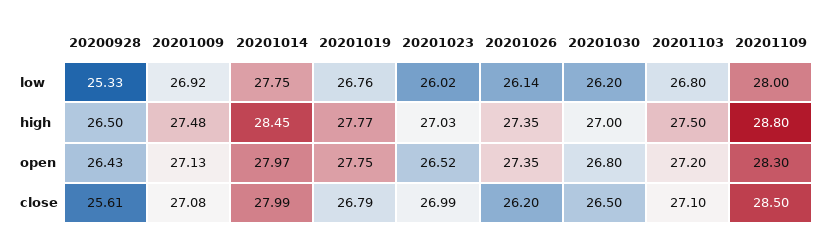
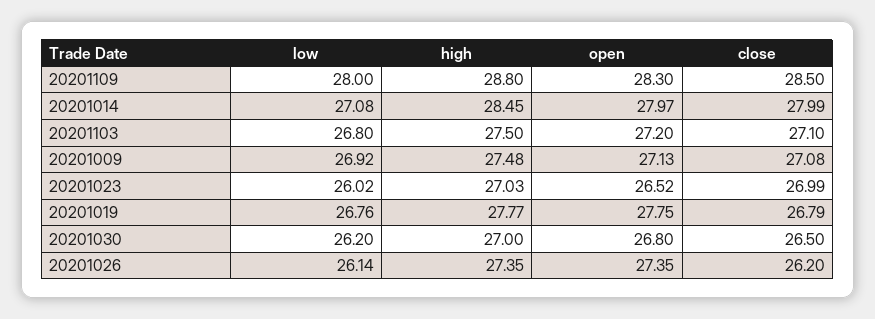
  {
-   "20200928": {
-     "low": 25.33,
-     "high": 26.5,
-     "open": 26.43,
-     "close": 25.61
-   },
    "20201009": {
      "low": 26.92,
      "high": 27.48,
      "open": 27.13,
      "close": 27.08
    },
    "20201014": {
-     "low": 27.75,
+     "low": 27.08,
      "high": 28.45,
      "open": 27.97,
      "close": 27.99
    },
    "20201019": {
      "low": 26.76,
      "high": 27.77,
      "open": 27.75,
      "close": 26.79
    },
    "20201023": {
      "low": 26.02,
      "high": 27.03,
      "open": 26.52,
      "close": 26.99
    },
    "20201026": {
      "low": 26.14,
      "high": 27.35,
      "open": 27.35,
      "close": 26.2
    },
    "20201030": {
      "low": 26.2,
      "high": 27,
      "open": 26.8,
      "close": 26.5
    },
    "20201103": {
      "low": 26.8,
      "high": 27.5,
      "open": 27.2,
      "close": 27.1
    },
    "20201109": {
      "low": 28,
      "high": 28.8,
      "open": 28.3,
      "close": 28.5
    }
  }

